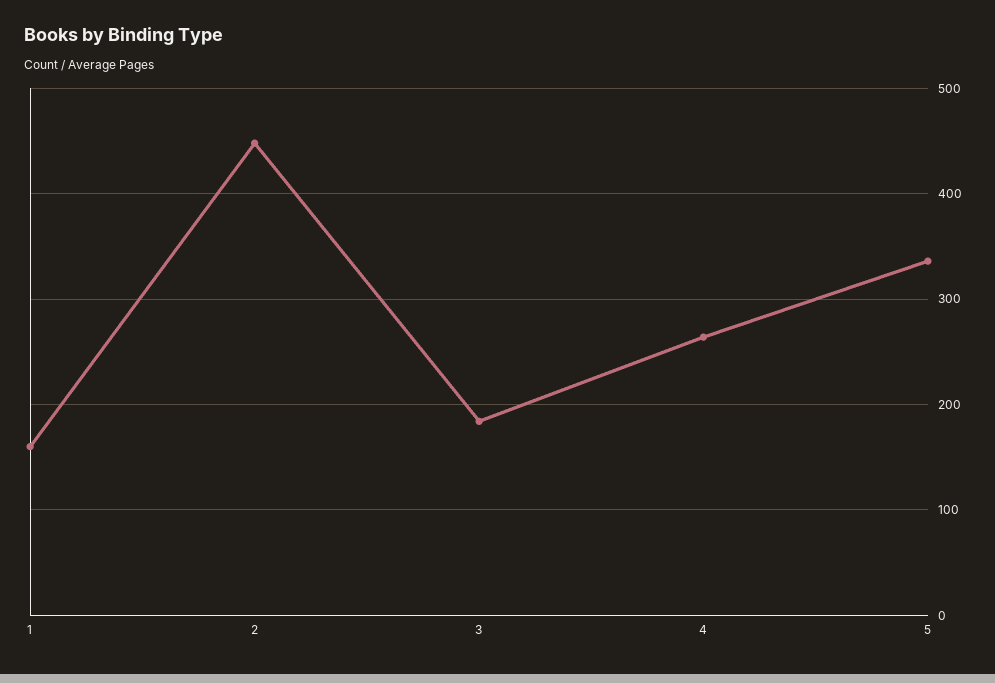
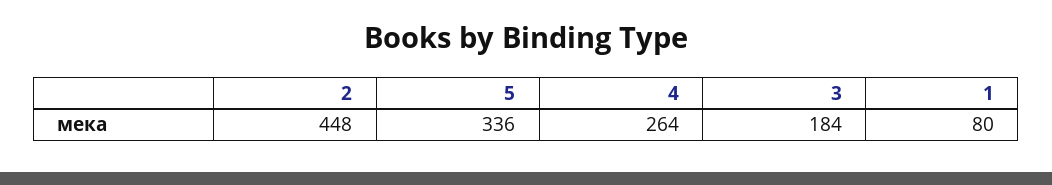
  {
-   "1": 160,
+   "1": 80,
    "2": 448,
    "3": 184,
    "4": 264,
    "5": 336
  }

